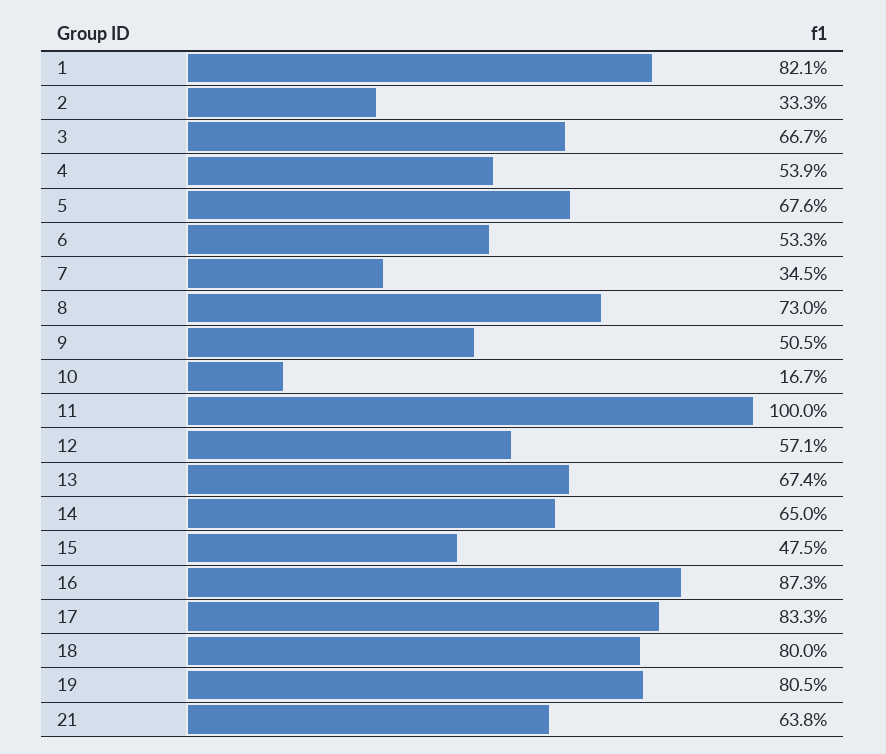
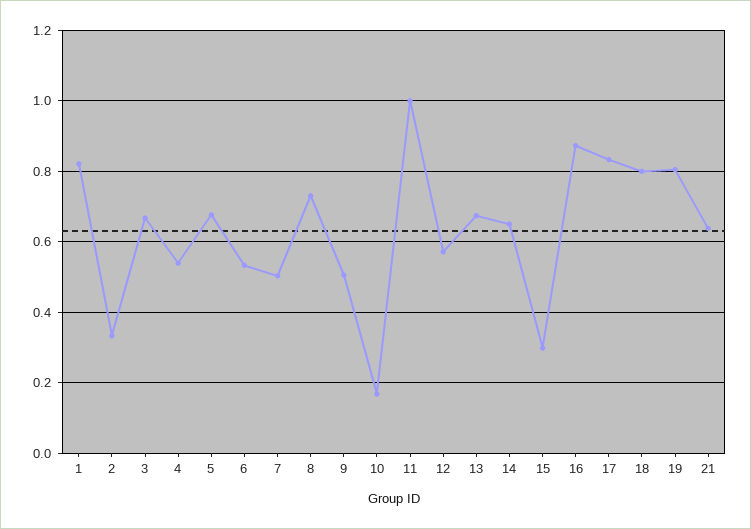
  {
    "1": 0.821,
    "2": 0.333,
    "3": 0.667,
    "4": 0.539,
    "5": 0.676,
    "6": 0.533,
-   "7": 0.345,
+   "7": 0.5,
    "8": 0.73,
    "9": 0.505,
    "10": 0.167,
    "11": 1,
    "12": 0.571,
    "13": 0.674,
    "14": 0.65,
-   "15": 0.475,
+   "15": 0.3,
    "16": 0.873,
    "17": 0.833,
    "18": 0.8,
    "19": 0.805,
    "21": 0.638
  }

